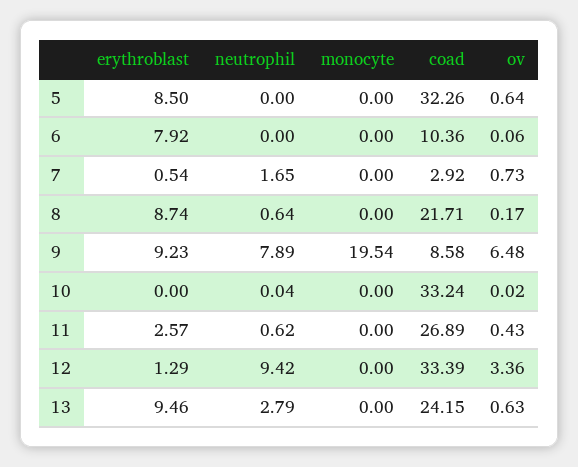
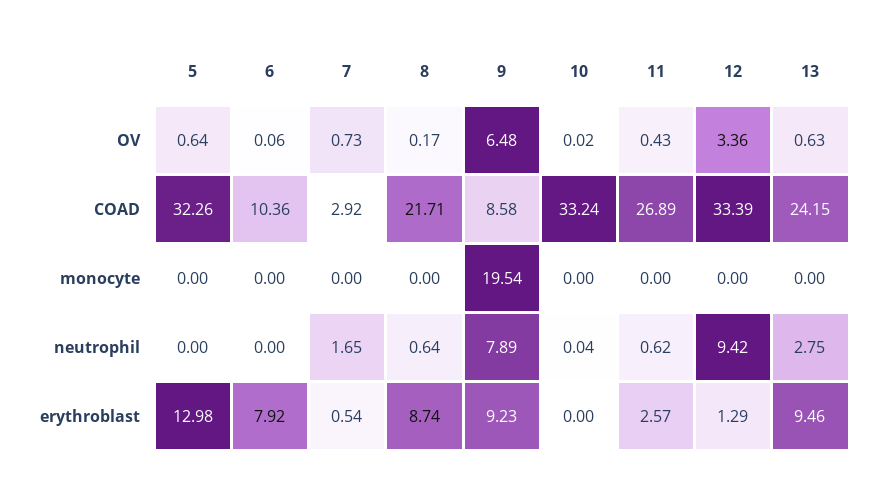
  {
    "erythroblast": {
-     "5": 8.5,
+     "5": 12.98,
      "6": 7.92,
      "7": 0.54,
      "8": 8.74,
      "9": 9.23,
      "10": 0,
      "11": 2.57,
      "12": 1.29,
      "13": 9.46
    },
    "neutrophil": {
      "5": 0,
      "6": 0,
      "7": 1.65,
      "8": 0.64,
      "9": 7.89,
      "10": 0.04,
      "11": 0.62,
      "12": 9.42,
-     "13": 2.79
+     "13": 2.75
    },
    "monocyte": {
      "5": 0,
      "6": 0,
      "7": 0,
      "8": 0,
      "9": 19.54,
      "10": 0,
      "11": 0,
      "12": 0,
      "13": 0
    },
    "coad": {
      "5": 32.26,
      "6": 10.36,
      "7": 2.92,
      "8": 21.71,
      "9": 8.58,
      "10": 33.24,
      "11": 26.89,
      "12": 33.39,
      "13": 24.15
    },
    "ov": {
      "5": 0.64,
      "6": 0.06,
      "7": 0.73,
      "8": 0.17,
      "9": 6.48,
      "10": 0.02,
      "11": 0.43,
      "12": 3.36,
      "13": 0.63
    }
  }

